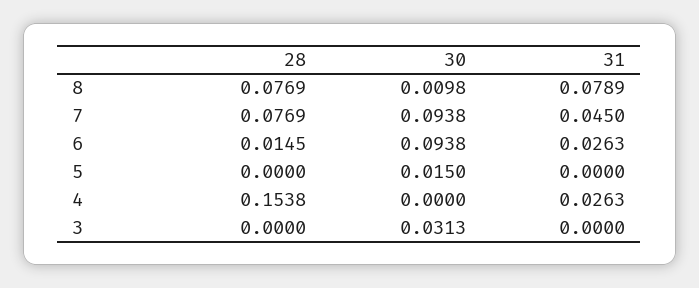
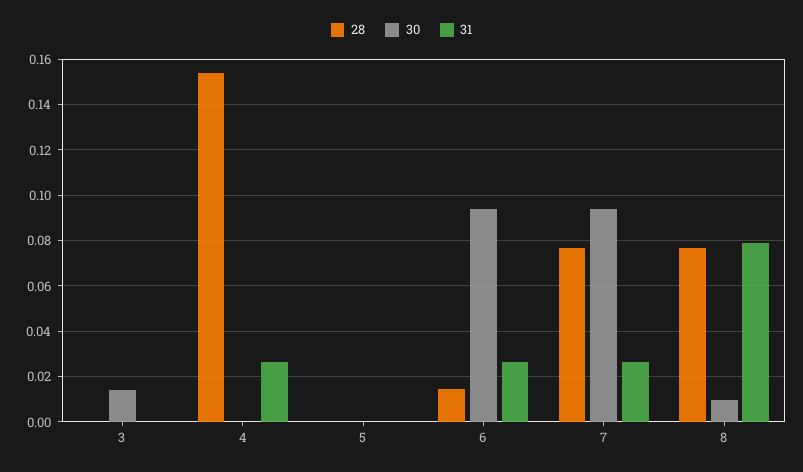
  {
    "28": {
      "8": 0.0769,
      "7": 0.0769,
      "6": 0.0145,
      "5": 0,
      "4": 0.1538,
      "3": 0
    },
    "30": {
      "8": 0.0098,
      "7": 0.0938,
      "6": 0.0938,
-     "5": 0.015,
+     "5": 0,
      "4": 0,
-     "3": 0.0313
+     "3": 0.015
    },
    "31": {
      "8": 0.0789,
-     "7": 0.045,
+     "7": 0.025,
      "6": 0.0263,
      "5": 0,
      "4": 0.0263,
      "3": 0
    }
  }

